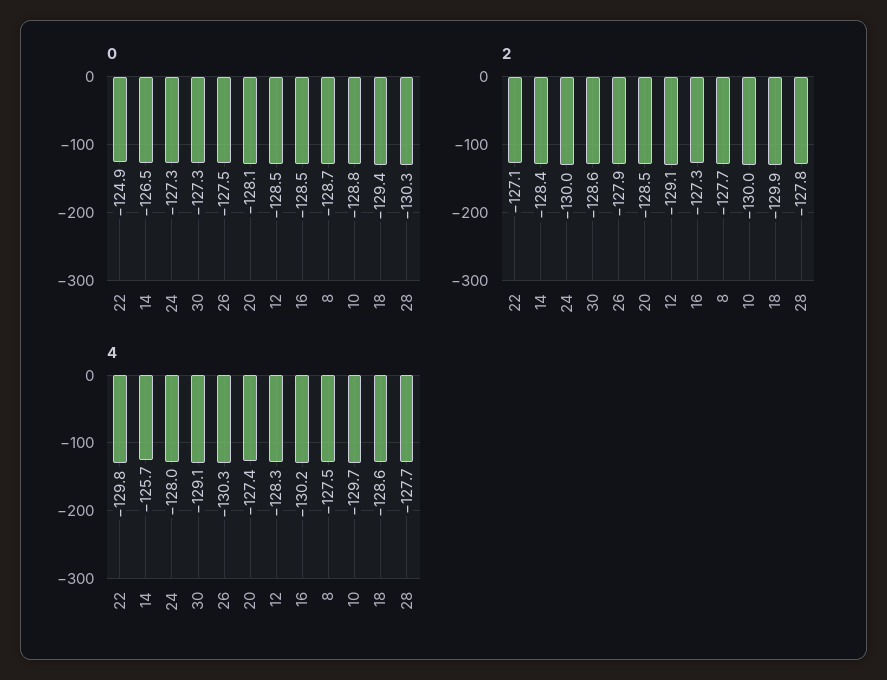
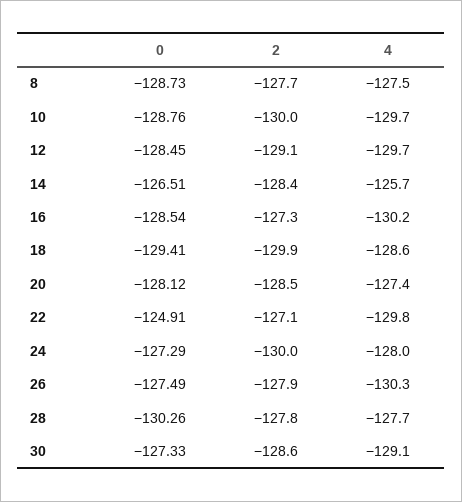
  {
    "0": {
      "22": -124.91,
      "14": -126.51,
      "24": -127.29,
      "30": -127.33,
      "26": -127.49,
      "20": -128.12,
      "12": -128.45,
      "16": -128.54,
      "8": -128.73,
      "10": -128.76,
      "18": -129.41,
      "28": -130.26
    },
    "2": {
      "22": -127.1,
      "14": -128.4,
      "24": -130,
      "30": -128.6,
      "26": -127.9,
      "20": -128.5,
      "12": -129.1,
      "16": -127.3,
      "8": -127.7,
      "10": -130,
      "18": -129.9,
      "28": -127.8
    },
    "4": {
      "22": -129.8,
      "14": -125.7,
      "24": -128,
      "30": -129.1,
      "26": -130.3,
      "20": -127.4,
-     "12": -128.3,
+     "12": -129.7,
      "16": -130.2,
      "8": -127.5,
      "10": -129.7,
      "18": -128.6,
      "28": -127.7
    }
  }

